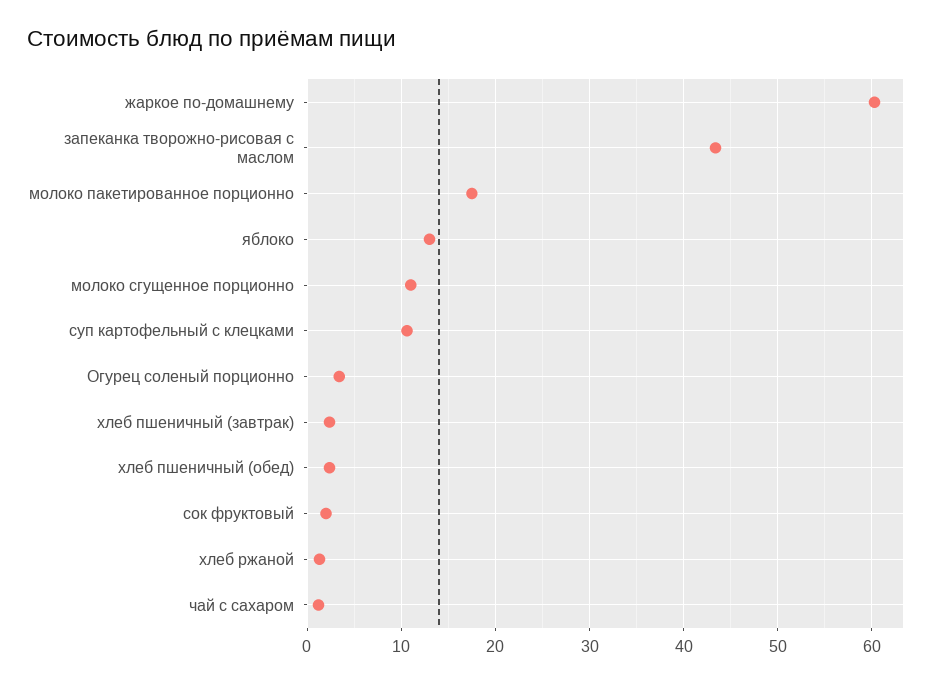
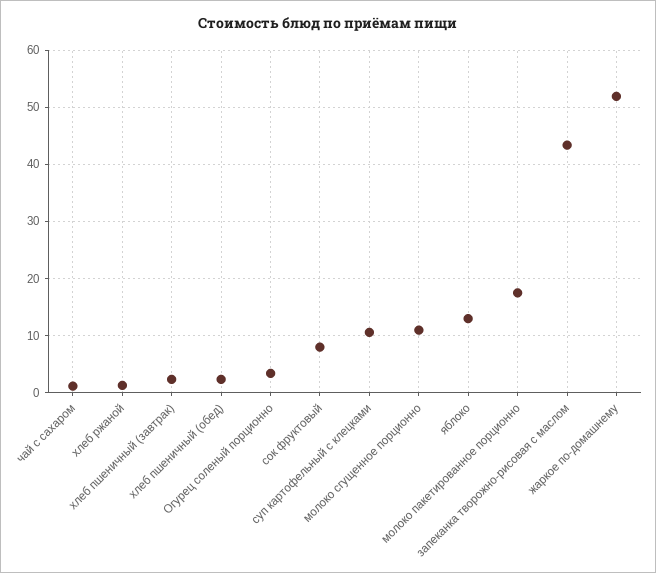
  {
-   "жаркое по-домашнему": 60,
+   "жаркое по-домашнему": 52,
    "запеканка творожно-рисовая с маслом": 43,
    "молоко пакетированное порционно": 18,
    "яблоко": 13,
    "молоко сгущенное порционно": 11,
    "суп картофельный с клецками": 11,
    "Огурец соленый порционно": 3,
    "хлеб пшеничный (завтрак)": 2,
    "хлеб пшеничный (обед)": 2,
-   "сок фруктовый": 2,
+   "сок фруктовый": 8,
    "хлеб ржаной": 1,
    "чай с сахаром": 1
  }

